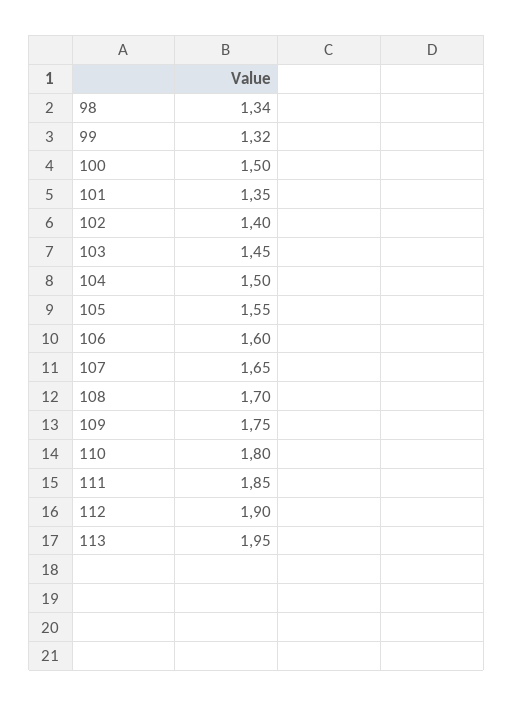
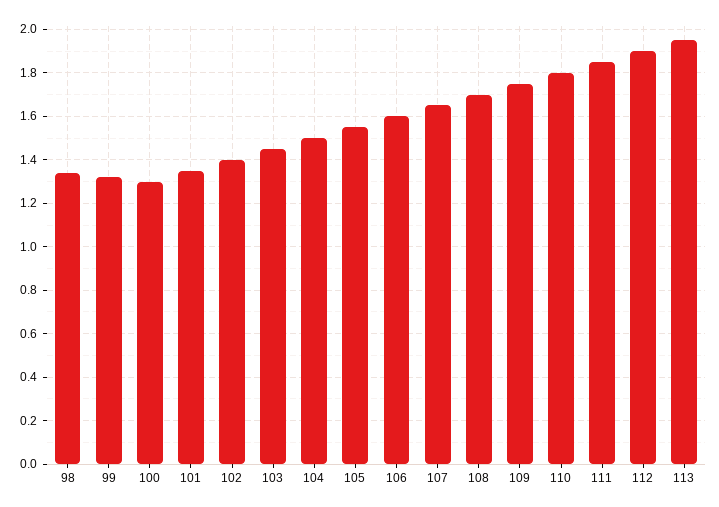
  {
    "98": 1.34,
    "99": 1.32,
-   "100": 1.5,
+   "100": 1.3,
    "101": 1.35,
    "102": 1.4,
    "103": 1.45,
    "104": 1.5,
    "105": 1.55,
    "106": 1.6,
    "107": 1.65,
    "108": 1.7,
    "109": 1.75,
    "110": 1.8,
    "111": 1.85,
    "112": 1.9,
    "113": 1.95
  }

